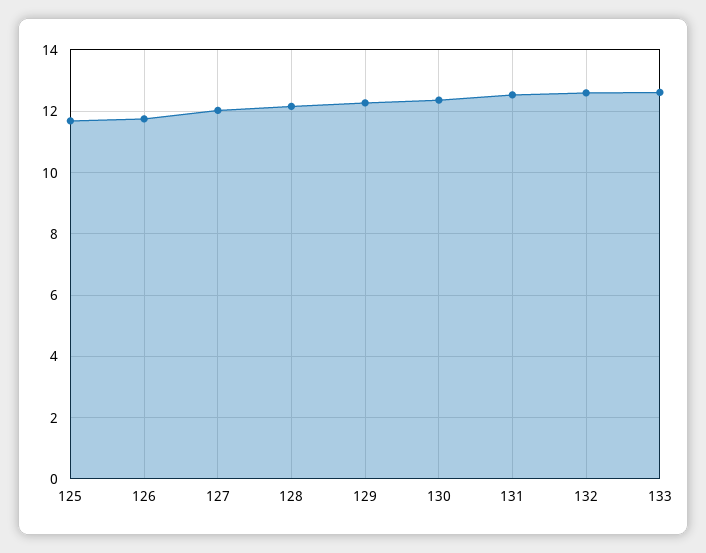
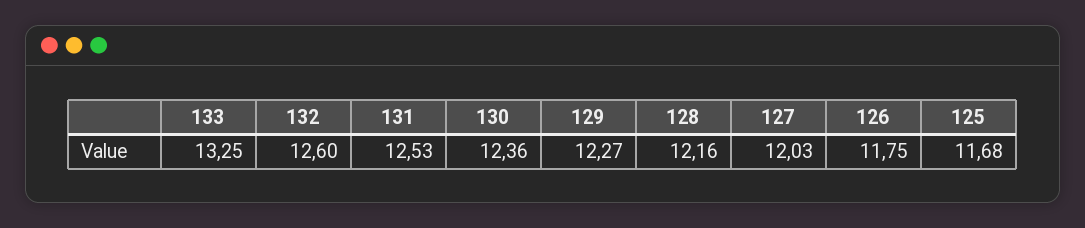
  {
    "125": 11.68,
    "126": 11.75,
    "127": 12.03,
    "128": 12.16,
    "129": 12.27,
    "130": 12.36,
    "131": 12.53,
    "132": 12.6,
-   "133": 12.6
+   "133": 13.25
  }

